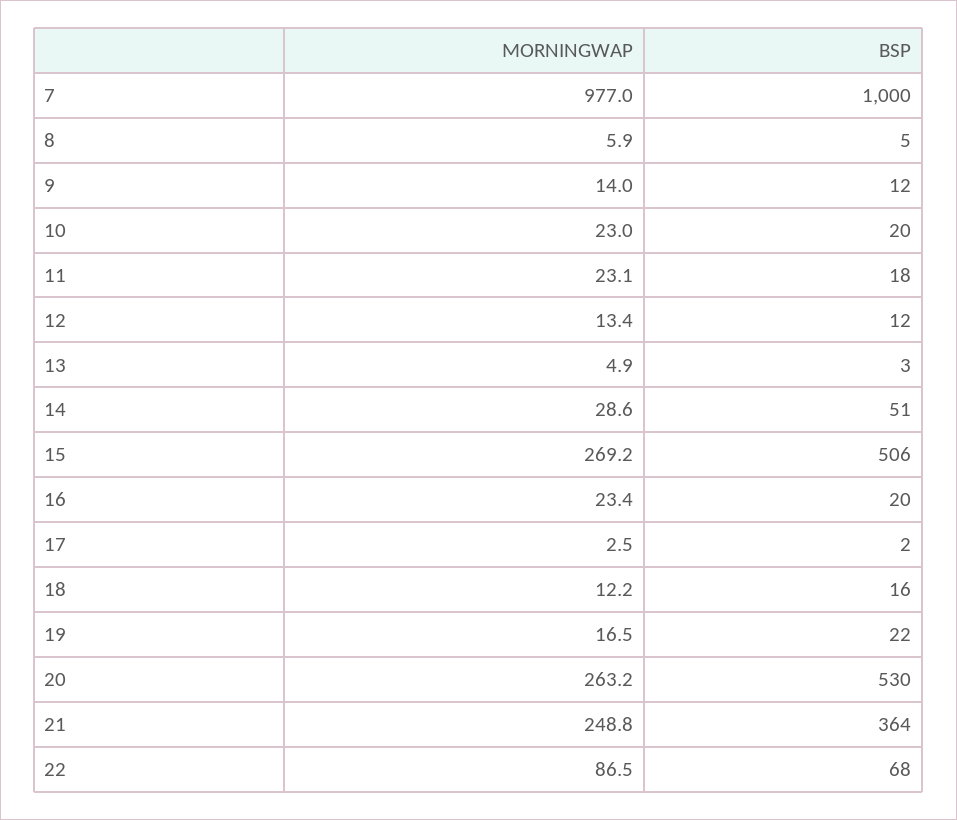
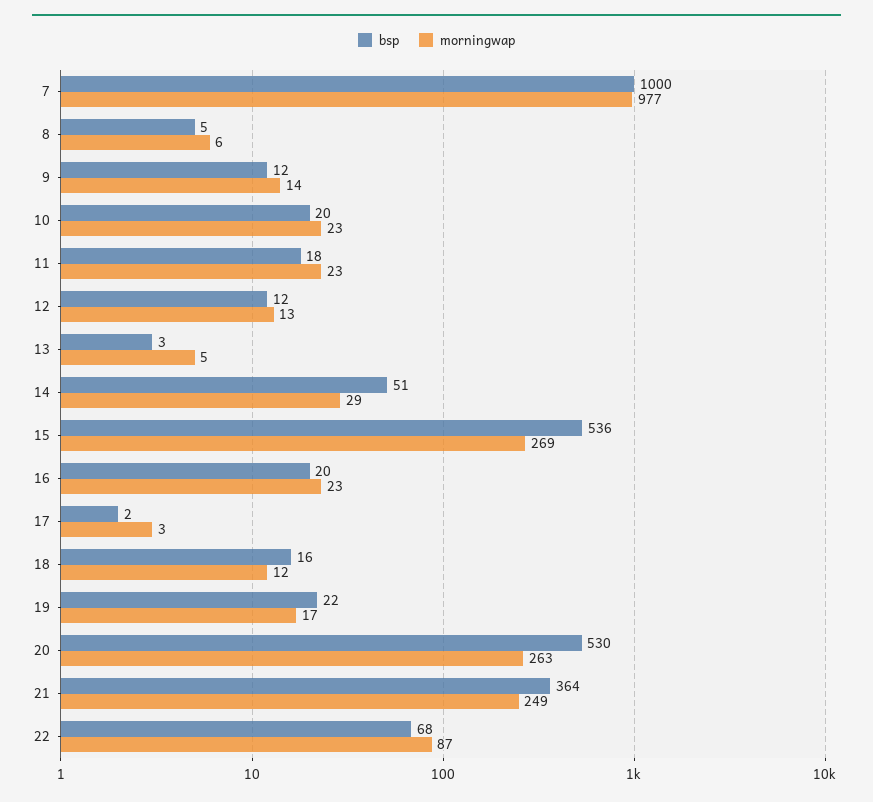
  {
    "MORNINGWAP": {
      "7": 977,
      "8": 5.9,
      "9": 14,
      "10": 23,
      "11": 23.1,
      "12": 13.4,
      "13": 4.9,
      "14": 28.6,
      "15": 269.2,
      "16": 23.4,
      "17": 2.5,
      "18": 12.2,
      "19": 16.5,
      "20": 263.2,
      "21": 248.8,
      "22": 86.5
    },
    "BSP": {
      "7": 1000,
      "8": 5,
      "9": 12,
      "10": 20,
      "11": 18,
      "12": 12,
      "13": 3,
      "14": 51,
-     "15": 506,
+     "15": 536,
      "16": 20,
      "17": 2,
      "18": 16,
      "19": 22,
      "20": 530,
      "21": 364,
      "22": 68
    }
  }

